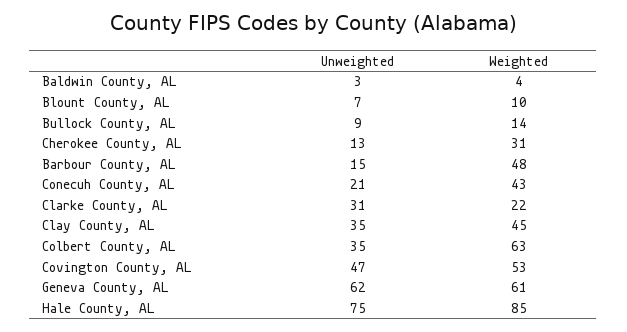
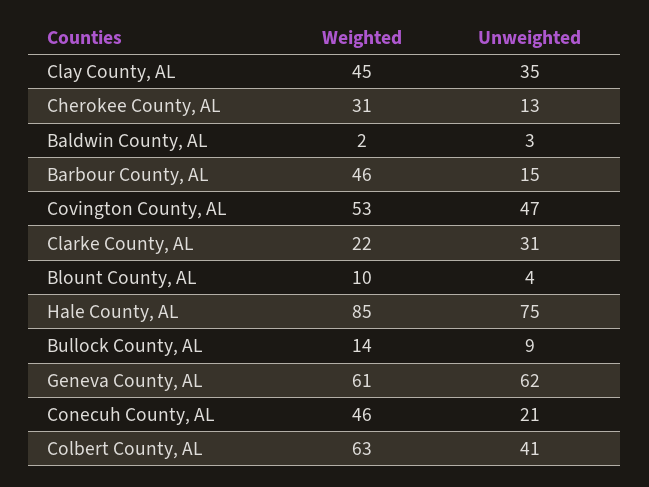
  {
    "Unweighted": {
      "Baldwin County, AL": 3,
-     "Blount County, AL": 7,
+     "Blount County, AL": 4,
      "Bullock County, AL": 9,
      "Cherokee County, AL": 13,
      "Barbour County, AL": 15,
      "Conecuh County, AL": 21,
      "Clarke County, AL": 31,
      "Clay County, AL": 35,
-     "Colbert County, AL": 35,
+     "Colbert County, AL": 41,
      "Covington County, AL": 47,
      "Geneva County, AL": 62,
      "Hale County, AL": 75
    },
    "Weighted": {
-     "Baldwin County, AL": 4,
+     "Baldwin County, AL": 2,
      "Blount County, AL": 10,
      "Bullock County, AL": 14,
      "Cherokee County, AL": 31,
-     "Barbour County, AL": 48,
+     "Barbour County, AL": 46,
-     "Conecuh County, AL": 43,
+     "Conecuh County, AL": 46,
      "Clarke County, AL": 22,
      "Clay County, AL": 45,
      "Colbert County, AL": 63,
      "Covington County, AL": 53,
      "Geneva County, AL": 61,
      "Hale County, AL": 85
    }
  }

